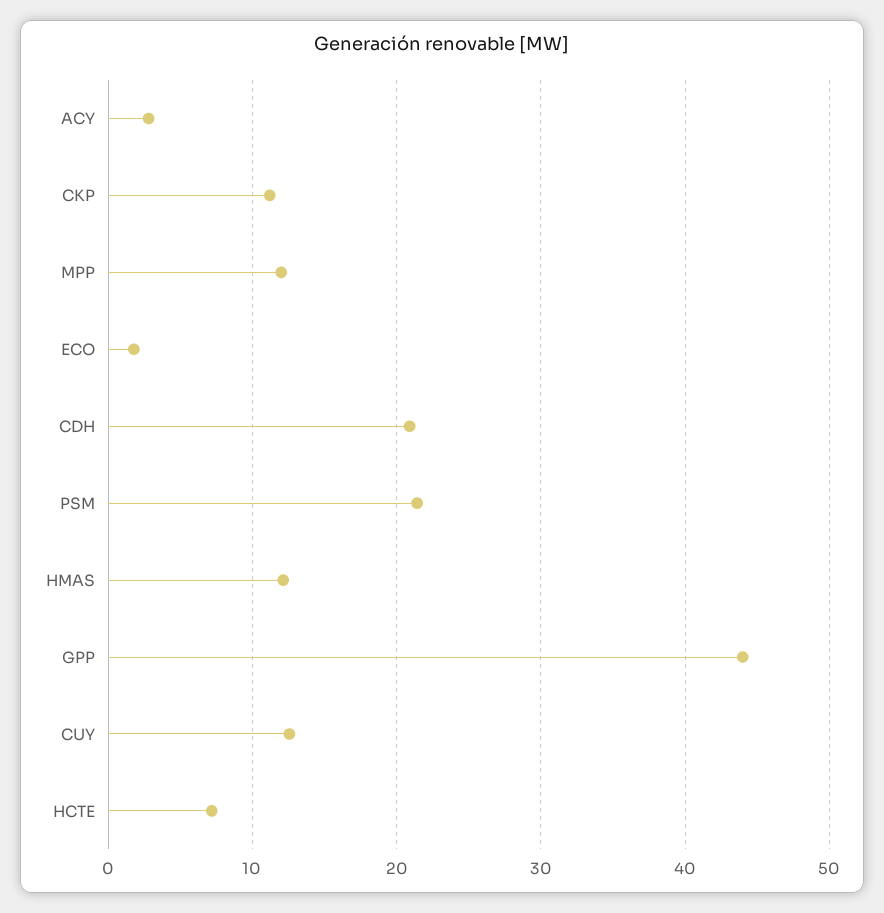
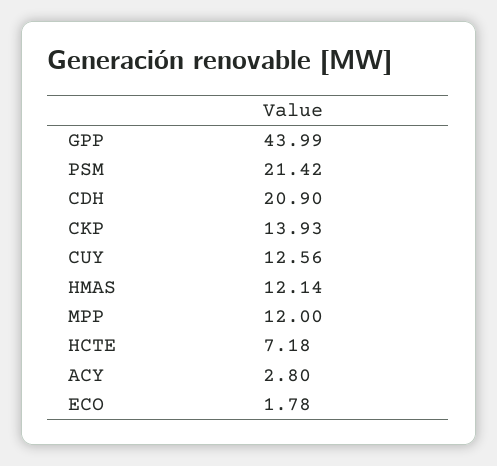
  {
    "ACY": 2.8,
-   "CKP": 11,
+   "CKP": 13.93,
    "MPP": 12,
    "ECO": 1.78,
    "CDH": 20.9,
    "PSM": 21.42,
    "HMAS": 12.14,
    "GPP": 43.99,
    "CUY": 12.56,
    "HCTE": 7.18
  }

